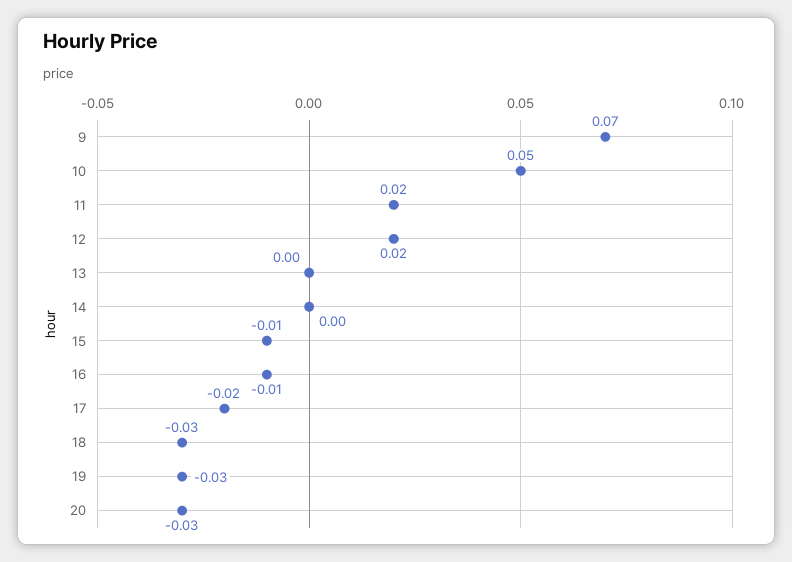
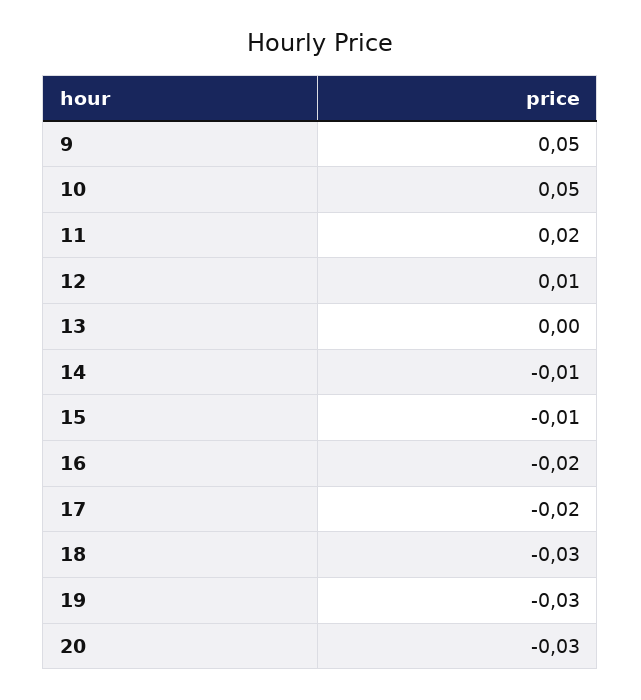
  {
-   "9": 0.07,
+   "9": 0.05,
    "10": 0.05,
    "11": 0.02,
-   "12": 0.02,
+   "12": 0.01,
    "13": 0,
-   "14": 0,
+   "14": -0.01,
    "15": -0.01,
-   "16": -0.01,
+   "16": -0.02,
    "17": -0.02,
    "18": -0.03,
    "19": -0.03,
    "20": -0.03
  }

